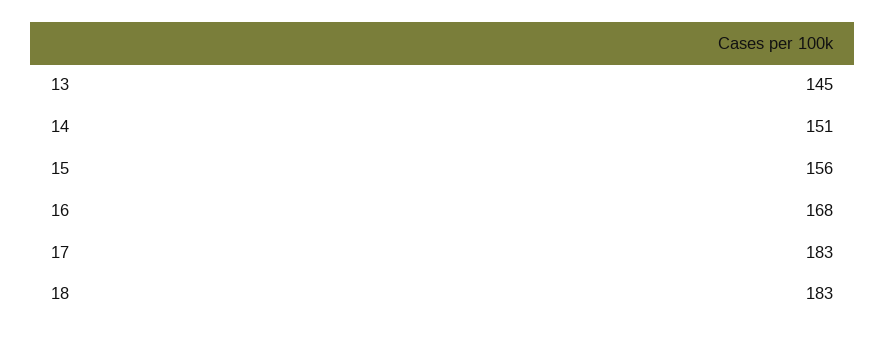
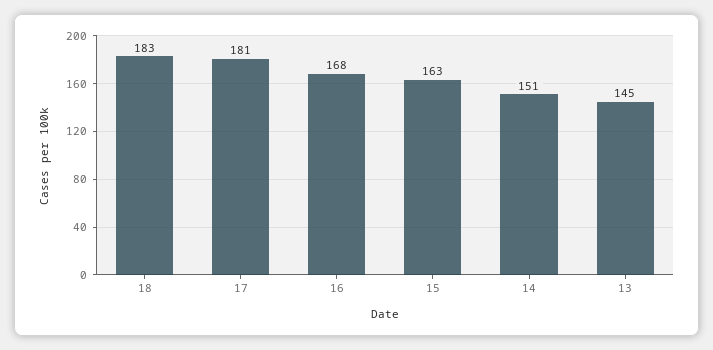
  {
    "13": 145,
    "14": 151,
-   "15": 156,
+   "15": 163,
    "16": 168,
-   "17": 183,
+   "17": 181,
    "18": 183
  }

